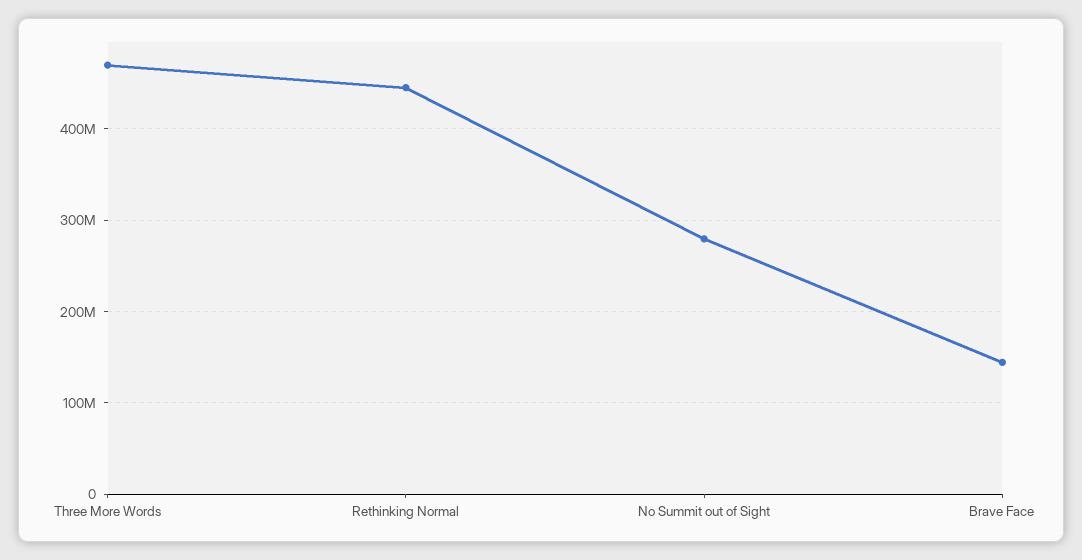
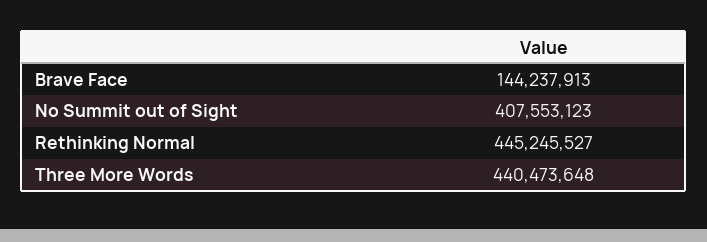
  {
-   "Three More Words": 470000000,
+   "Three More Words": 440473648,
    "Rethinking Normal": 445245527,
-   "No Summit out of Sight": 280000000,
+   "No Summit out of Sight": 407553123,
    "Brave Face": 144237913
  }

